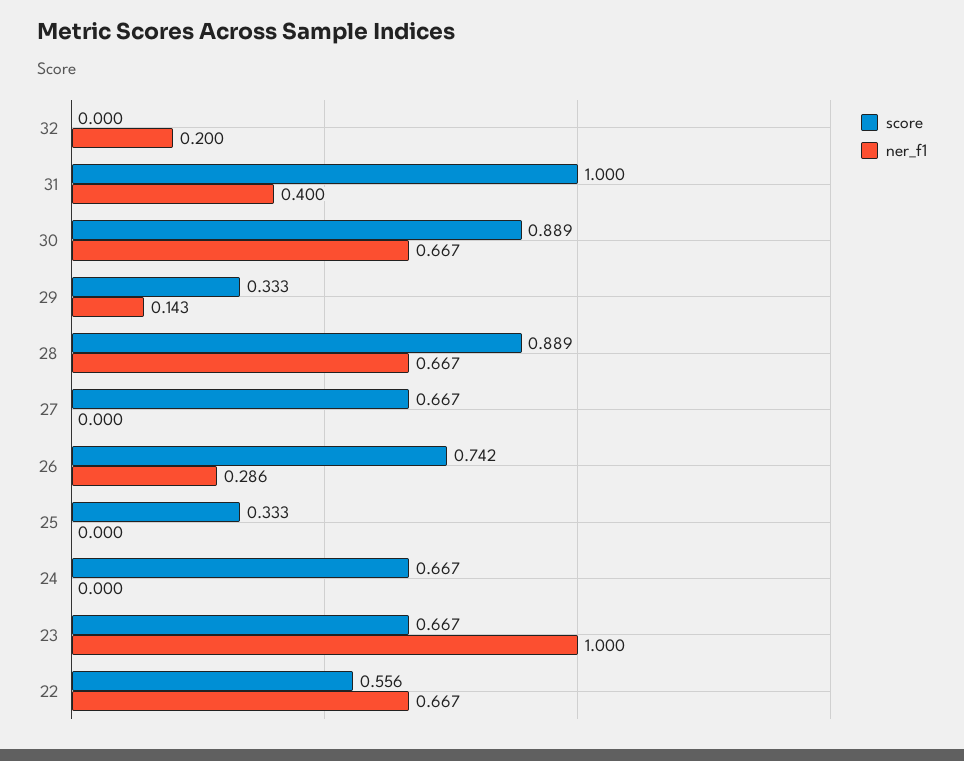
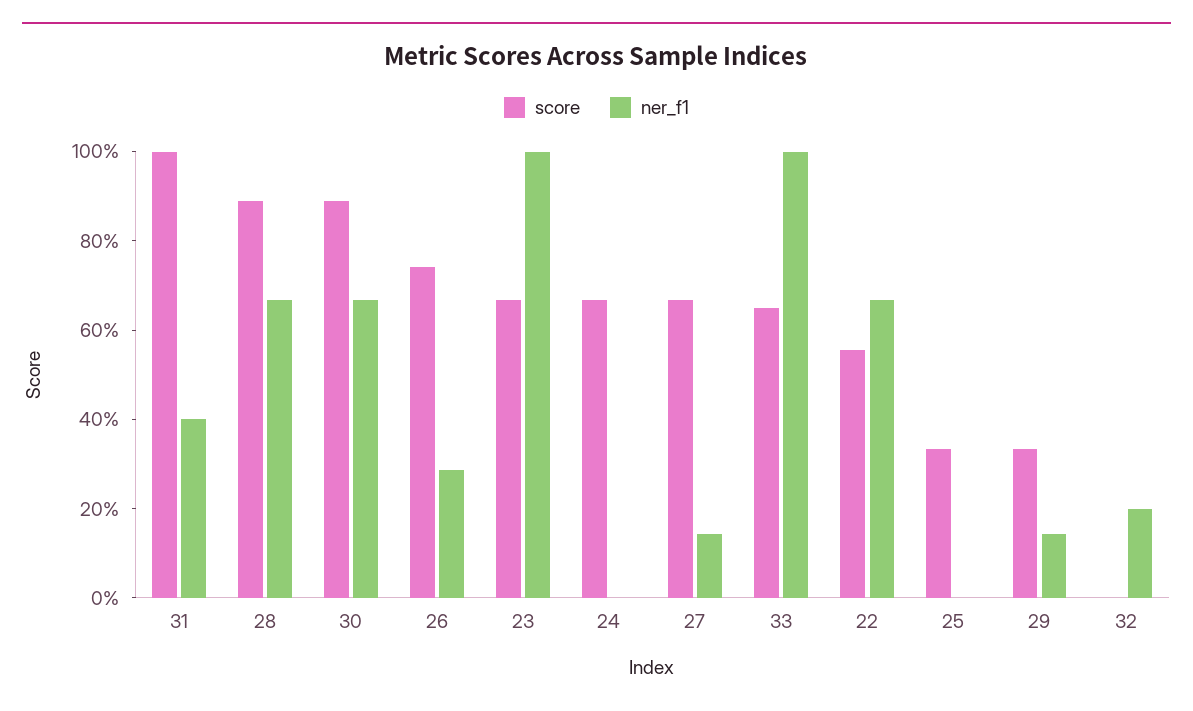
  {
    "score": {
      "32": 0,
      "31": 1,
      "30": 0.889,
      "29": 0.333,
      "28": 0.889,
      "27": 0.667,
      "26": 0.742,
      "25": 0.333,
      "24": 0.667,
      "23": 0.667,
-     "22": 0.556
+     "22": 0.556,
+     "33": 0.65
    },
    "ner_f1": {
      "32": 0.2,
      "31": 0.4,
      "30": 0.667,
      "29": 0.143,
      "28": 0.667,
-     "27": 0,
+     "27": 0.15,
      "26": 0.286,
      "25": 0,
      "24": 0,
      "23": 1,
-     "22": 0.667
+     "22": 0.667,
+     "33": 1
    }
  }

